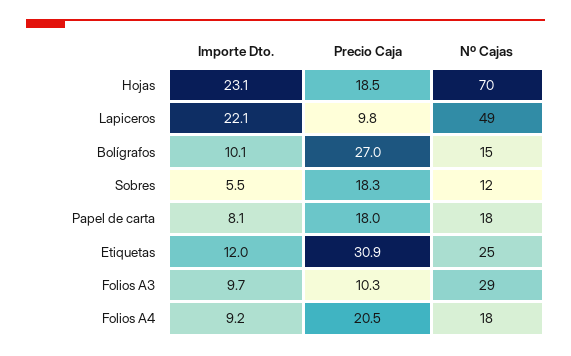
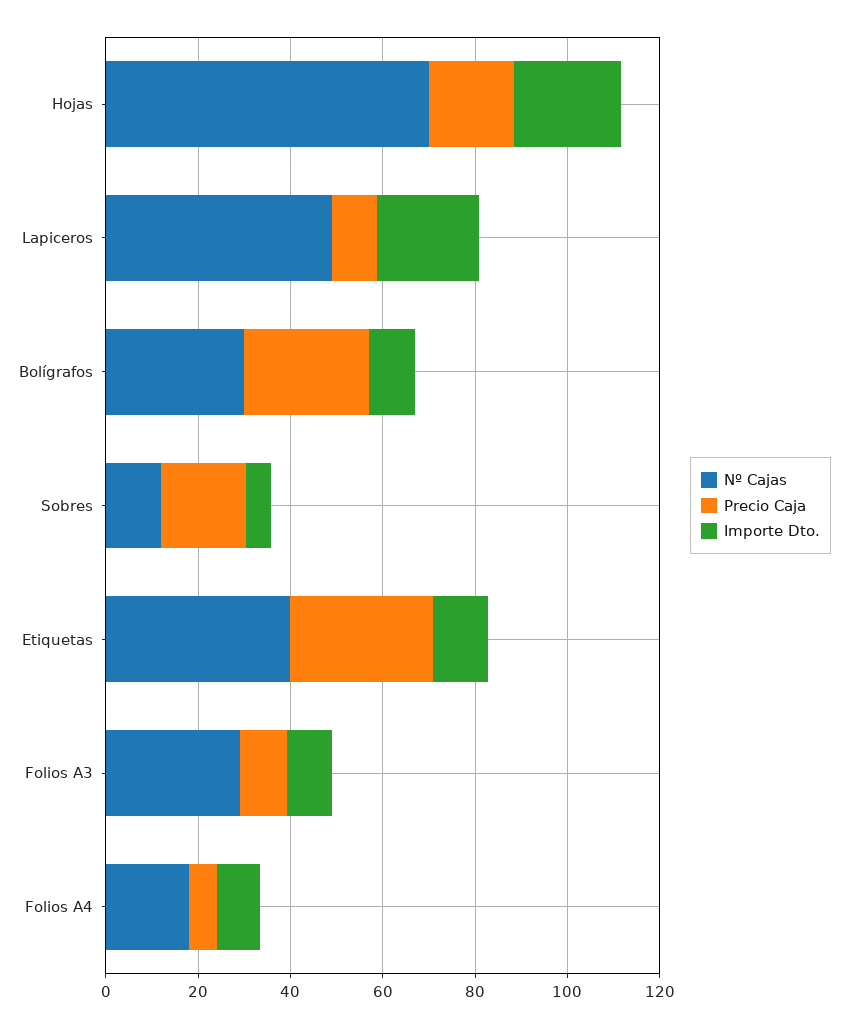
  {
    "Importe Dto.": {
      "Hojas": 23.1,
      "Lapiceros": 22.1,
      "Bolígrafos": 10.1,
      "Sobres": 5.5,
-     "Papel de carta": 8.1,
      "Etiquetas": 12,
      "Folios A3": 9.7,
      "Folios A4": 9.2
    },
    "Precio Caja": {
      "Hojas": 18.5,
      "Lapiceros": 9.8,
      "Bolígrafos": 27,
      "Sobres": 18.3,
-     "Papel de carta": 18,
      "Etiquetas": 30.9,
      "Folios A3": 10.3,
-     "Folios A4": 20.5
+     "Folios A4": 5
    },
    "Nº Cajas": {
      "Hojas": 70,
      "Lapiceros": 49,
-     "Bolígrafos": 15,
+     "Bolígrafos": 30,
      "Sobres": 12,
-     "Papel de carta": 18,
-     "Etiquetas": 25,
+     "Etiquetas": 40,
      "Folios A3": 29,
      "Folios A4": 18
    }
  }

